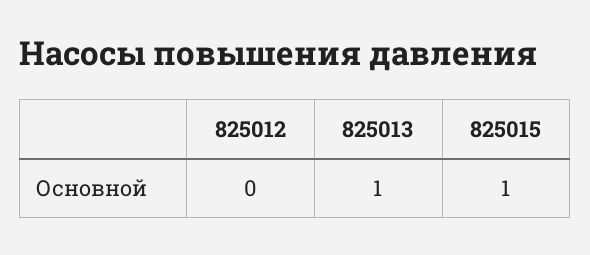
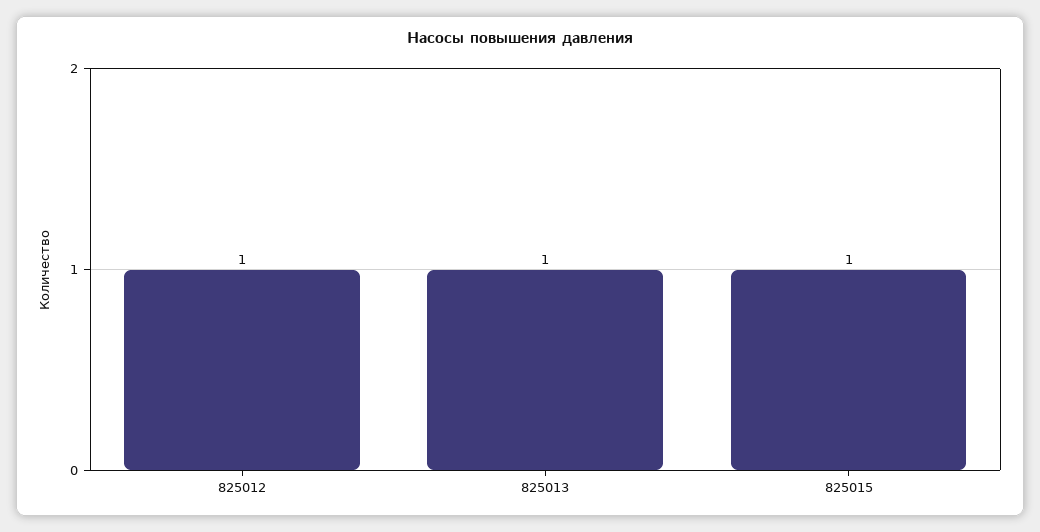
  {
-   "825012": 0,
+   "825012": 1,
    "825013": 1,
    "825015": 1
  }

